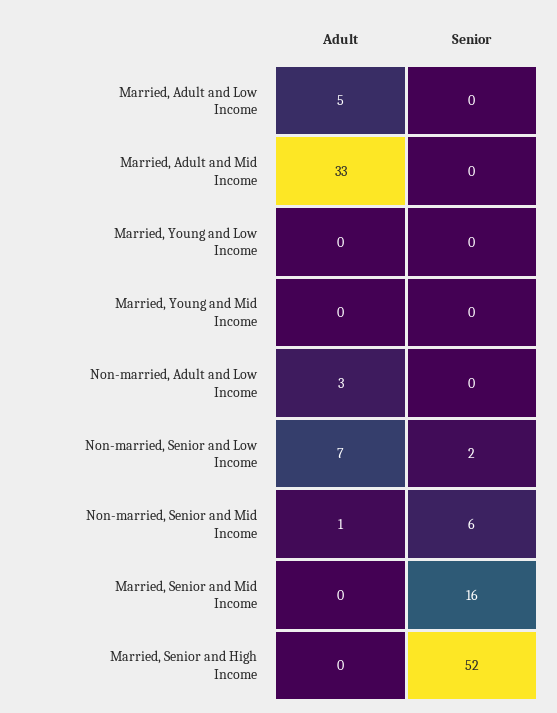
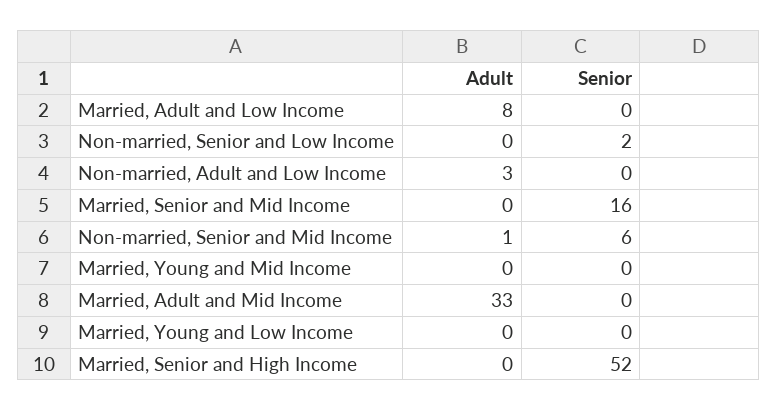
  {
    "Adult": {
-     "Married, Adult and Low Income": 5,
+     "Married, Adult and Low Income": 8,
      "Married, Adult and Mid Income": 33,
      "Married, Young and Low Income": 0,
      "Married, Young and Mid Income": 0,
      "Non-married, Adult and Low Income": 3,
-     "Non-married, Senior and Low Income": 7,
+     "Non-married, Senior and Low Income": 0,
      "Non-married, Senior and Mid Income": 1,
      "Married, Senior and Mid Income": 0,
      "Married, Senior and High Income": 0
    },
    "Senior": {
      "Married, Adult and Low Income": 0,
      "Married, Adult and Mid Income": 0,
      "Married, Young and Low Income": 0,
      "Married, Young and Mid Income": 0,
      "Non-married, Adult and Low Income": 0,
      "Non-married, Senior and Low Income": 2,
      "Non-married, Senior and Mid Income": 6,
      "Married, Senior and Mid Income": 16,
      "Married, Senior and High Income": 52
    }
  }

